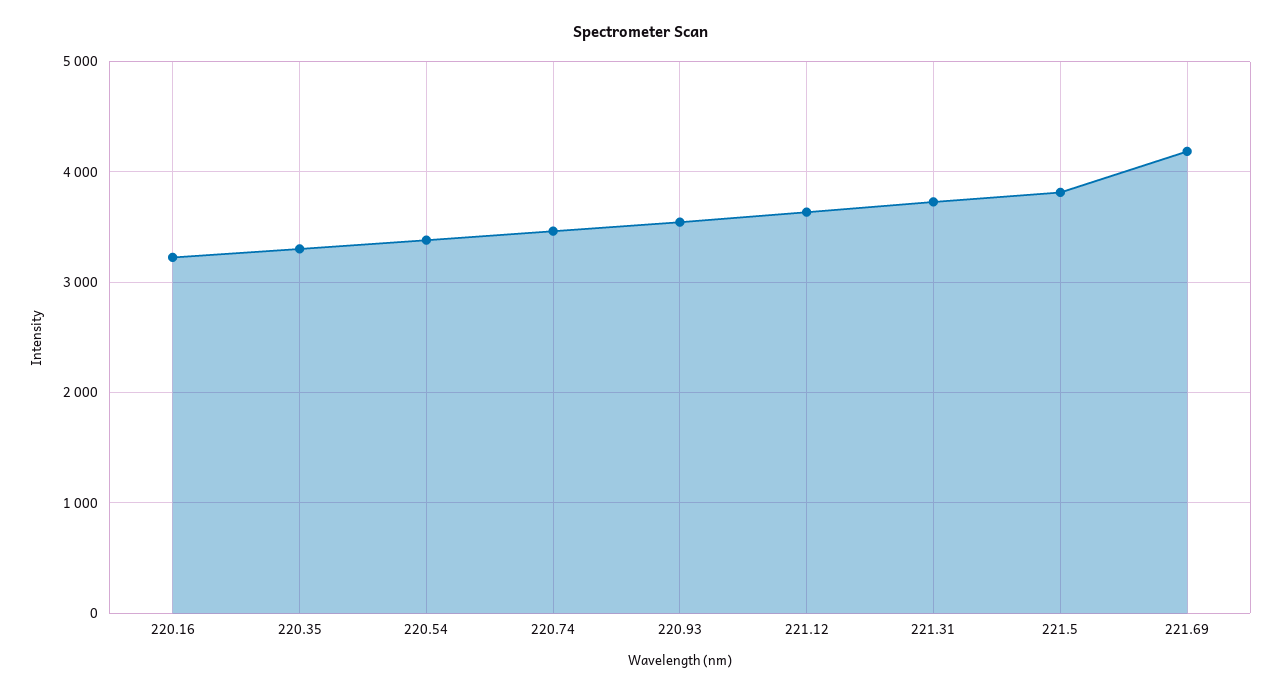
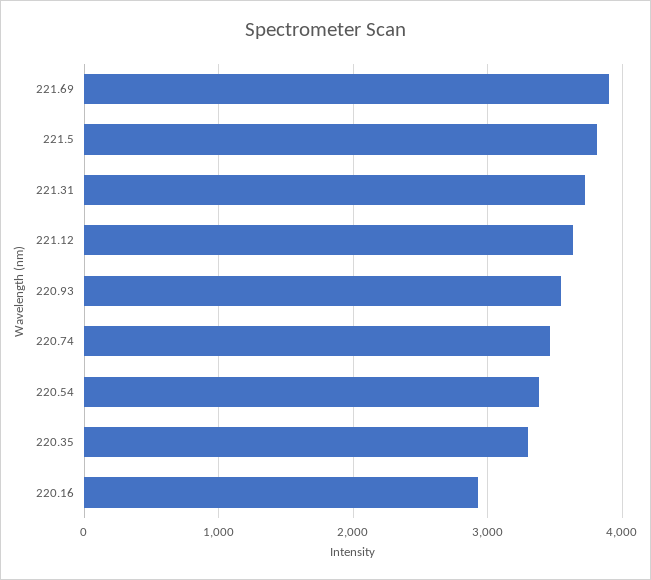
  {
-   "220.16": 3200,
+   "220.16": 2900,
    "220.35": 3300,
    "220.54": 3400,
    "220.74": 3500,
    "220.93": 3500,
    "221.12": 3600,
    "221.31": 3700,
    "221.5": 3800,
-   "221.69": 4200
+   "221.69": 3900
  }

